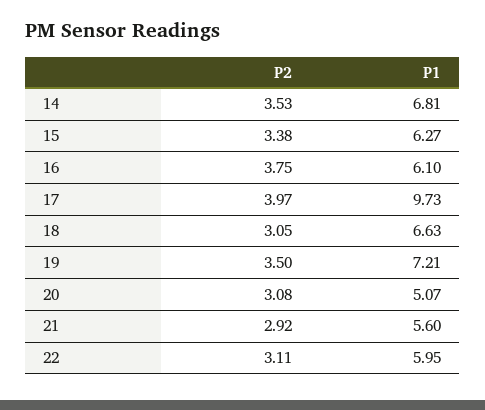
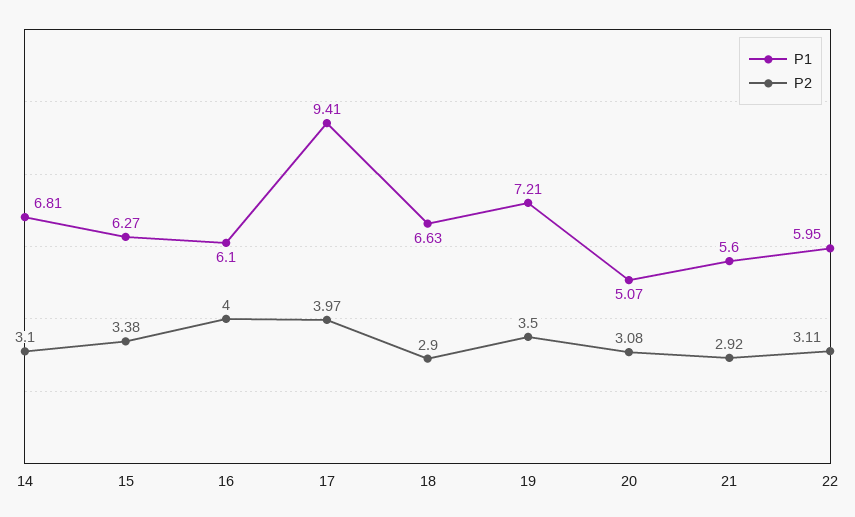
  {
    "P2": {
-     "14": 3.53,
+     "14": 3.1,
      "15": 3.38,
-     "16": 3.75,
+     "16": 4,
      "17": 3.97,
-     "18": 3.05,
+     "18": 2.9,
      "19": 3.5,
      "20": 3.08,
      "21": 2.92,
      "22": 3.11
    },
    "P1": {
      "14": 6.81,
      "15": 6.27,
      "16": 6.1,
-     "17": 9.73,
+     "17": 9.41,
      "18": 6.63,
      "19": 7.21,
      "20": 5.07,
      "21": 5.6,
      "22": 5.95
    }
  }

